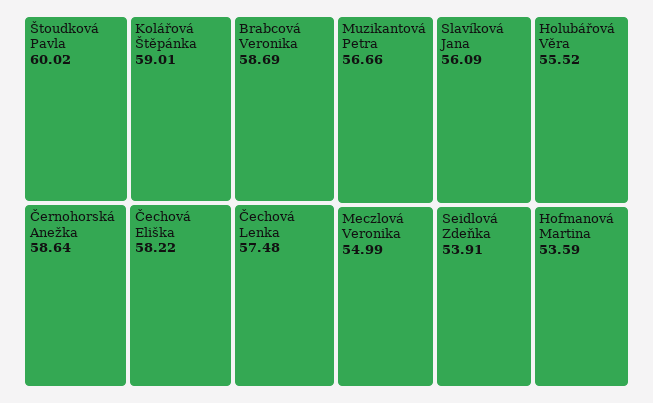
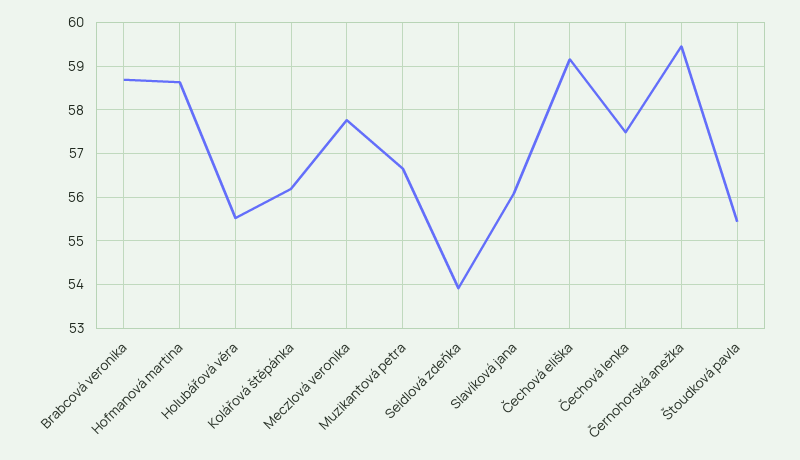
  {
-   "Štoudková Pavla": 60.02,
+   "Štoudková Pavla": 55.4,
-   "Kolářová Štěpánka": 59.01,
+   "Kolářová Štěpánka": 56.2,
    "Brabcová Veronika": 58.69,
-   "Černohorská Anežka": 58.64,
+   "Černohorská Anežka": 59.4,
-   "Čechová Eliška": 58.22,
+   "Čechová Eliška": 59.2,
    "Čechová Lenka": 57.48,
    "Muzikantová Petra": 56.66,
    "Slavíková Jana": 56.09,
    "Holubářová Věra": 55.52,
-   "Meczlová Veronika": 54.99,
+   "Meczlová Veronika": 57.8,
    "Seidlová Zdeňka": 53.91,
-   "Hofmanová Martina": 53.59
+   "Hofmanová Martina": 58.6
  }

